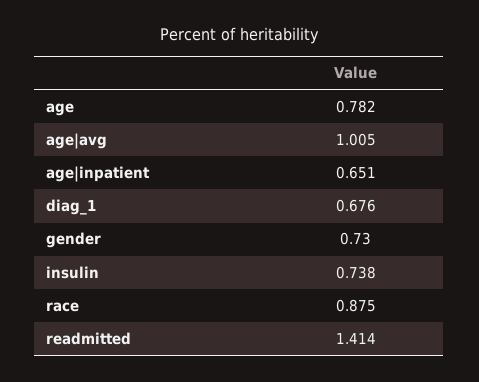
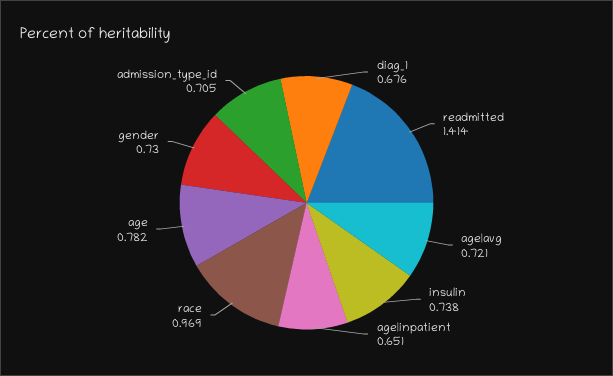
  {
    "age": 0.782,
-   "age|avg": 1.005,
+   "age|avg": 0.721,
    "age|inpatient": 0.651,
    "diag_1": 0.676,
    "gender": 0.73,
    "insulin": 0.738,
-   "race": 0.875,
+   "race": 0.969,
-   "readmitted": 1.414
+   "readmitted": 1.414,
+   "admission_type_id": 0.705
  }

